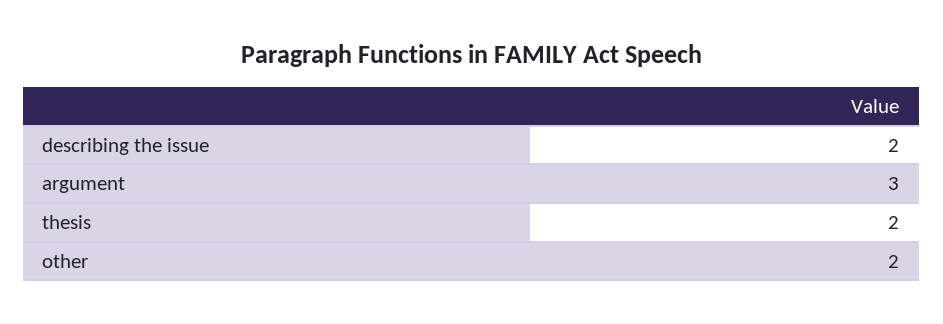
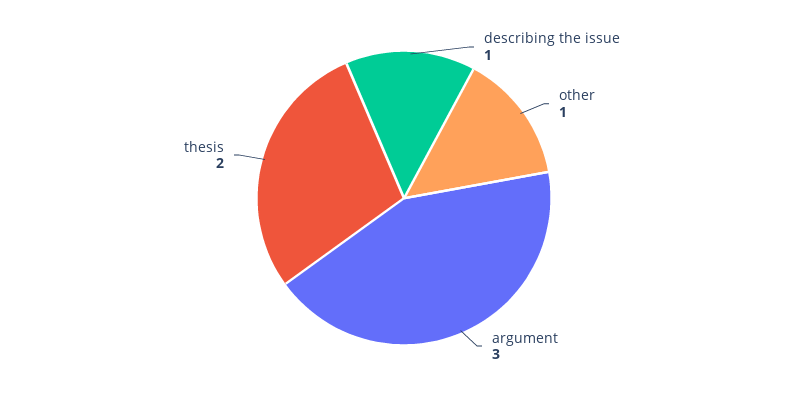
  {
-   "describing the issue": 2,
+   "describing the issue": 1,
    "argument": 3,
    "thesis": 2,
-   "other": 2
+   "other": 1
  }

